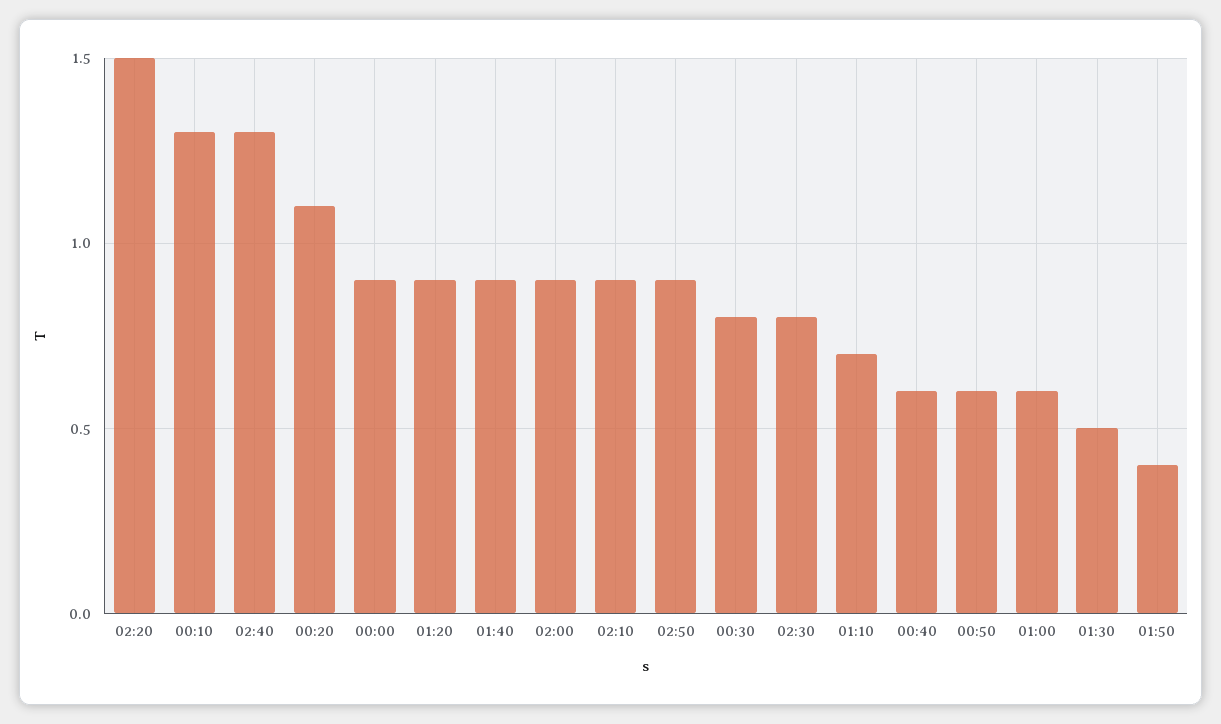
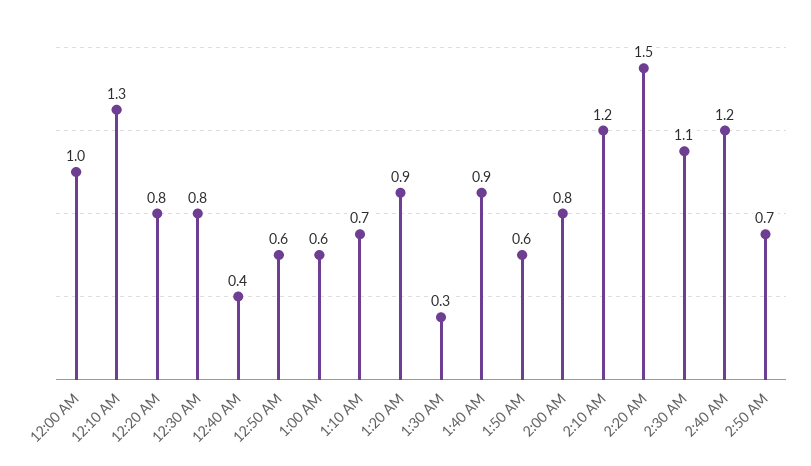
  {
    "02:20": 1.5,
    "00:10": 1.3,
-   "02:40": 1.3,
+   "02:40": 1.2,
-   "00:20": 1.1,
+   "00:20": 0.8,
-   "00:00": 0.9,
+   "00:00": 1,
    "01:20": 0.9,
    "01:40": 0.9,
-   "02:00": 0.9,
+   "02:00": 0.8,
-   "02:10": 0.9,
+   "02:10": 1.2,
-   "02:50": 0.9,
+   "02:50": 0.7,
    "00:30": 0.8,
-   "02:30": 0.8,
+   "02:30": 1.1,
    "01:10": 0.7,
-   "00:40": 0.6,
+   "00:40": 0.4,
    "00:50": 0.6,
    "01:00": 0.6,
-   "01:30": 0.5,
+   "01:30": 0.3,
-   "01:50": 0.4
+   "01:50": 0.6
  }

